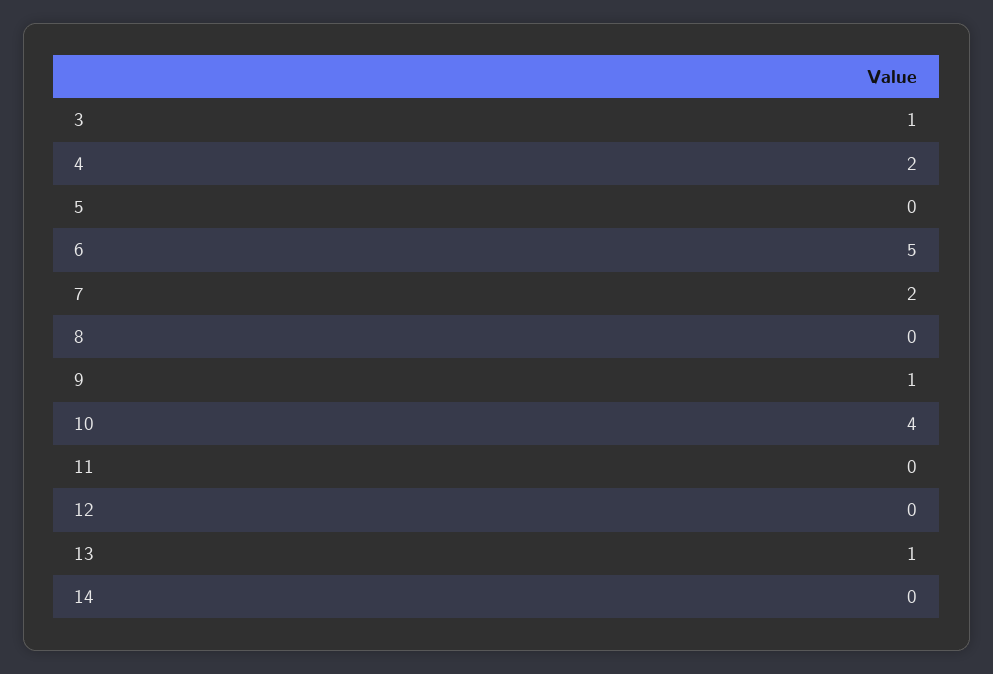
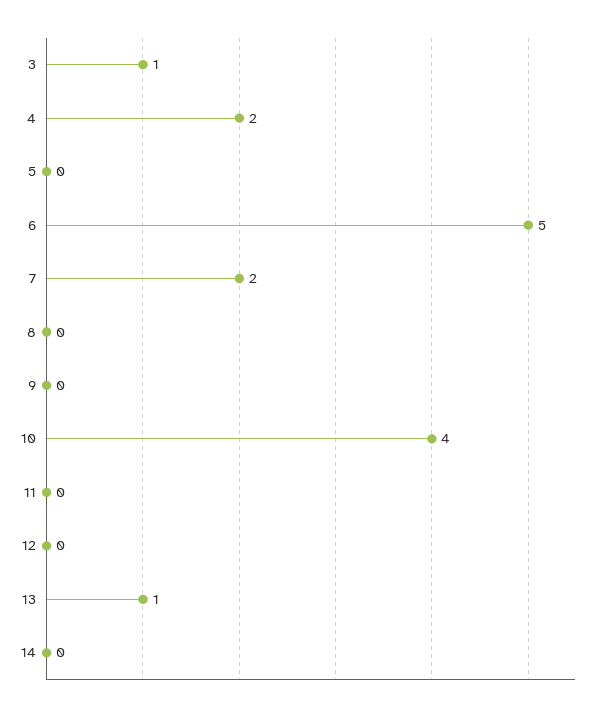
  {
    "3": 1,
    "4": 2,
    "5": 0,
    "6": 5,
    "7": 2,
    "8": 0,
-   "9": 1,
+   "9": 0,
    "10": 4,
    "11": 0,
    "12": 0,
    "13": 1,
    "14": 0
  }

